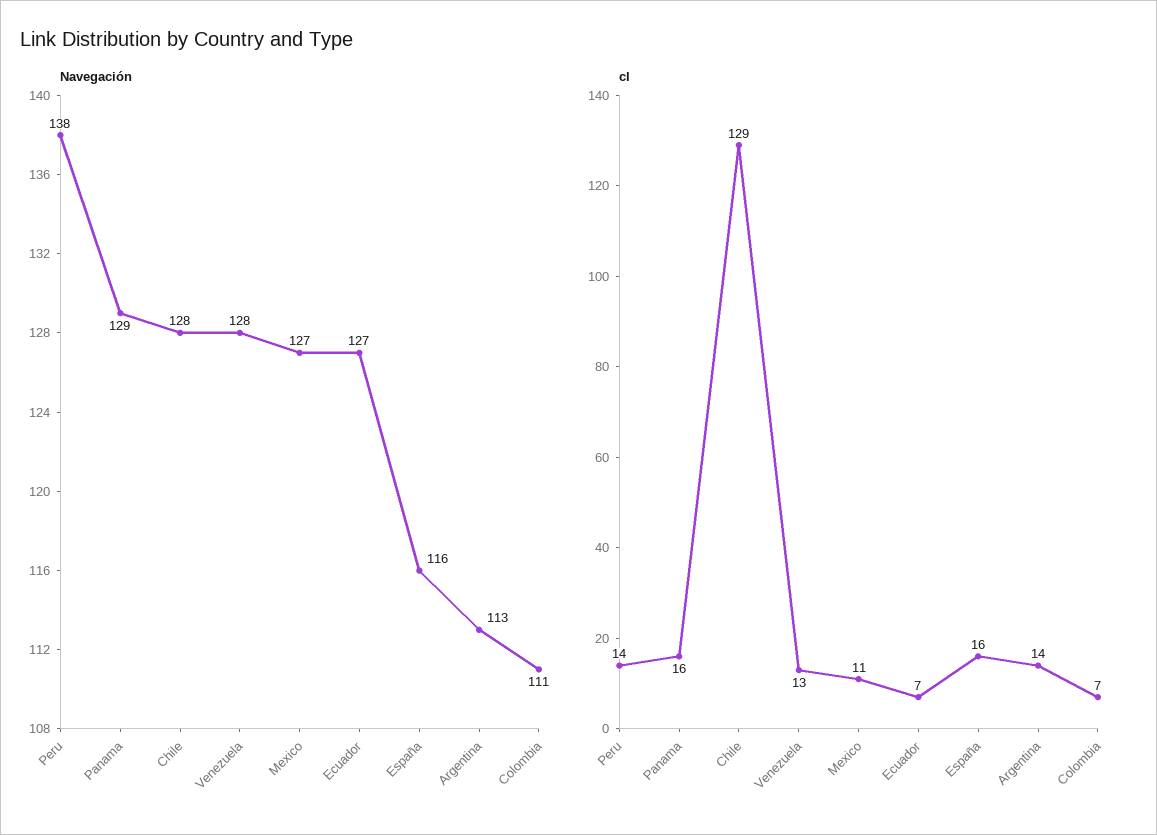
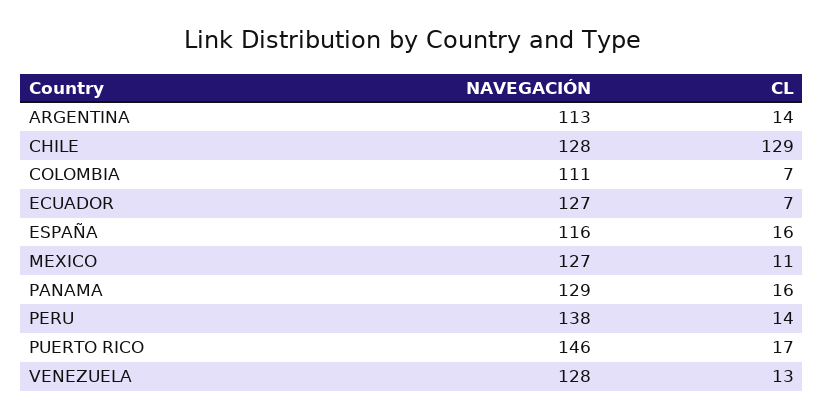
  {
    "Navegación": {
      "Peru": 138,
      "Panama": 129,
      "Chile": 128,
      "Venezuela": 128,
      "Mexico": 127,
      "Ecuador": 127,
      "España": 116,
      "Argentina": 113,
-     "Colombia": 111
+     "Colombia": 111,
+     "PUERTO RICO": 146
    },
    "cl": {
      "Peru": 14,
      "Panama": 16,
      "Chile": 129,
      "Venezuela": 13,
      "Mexico": 11,
      "Ecuador": 7,
      "España": 16,
      "Argentina": 14,
-     "Colombia": 7
+     "Colombia": 7,
+     "PUERTO RICO": 17
    }
  }

